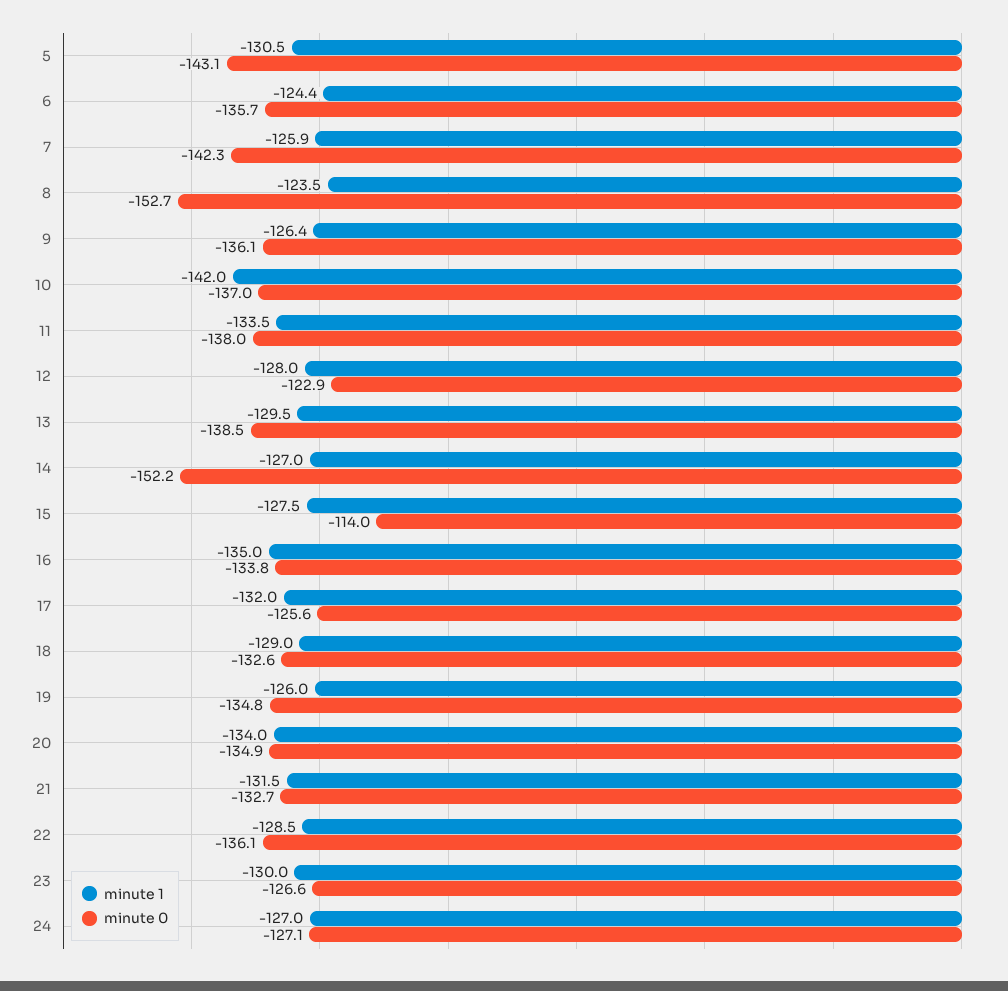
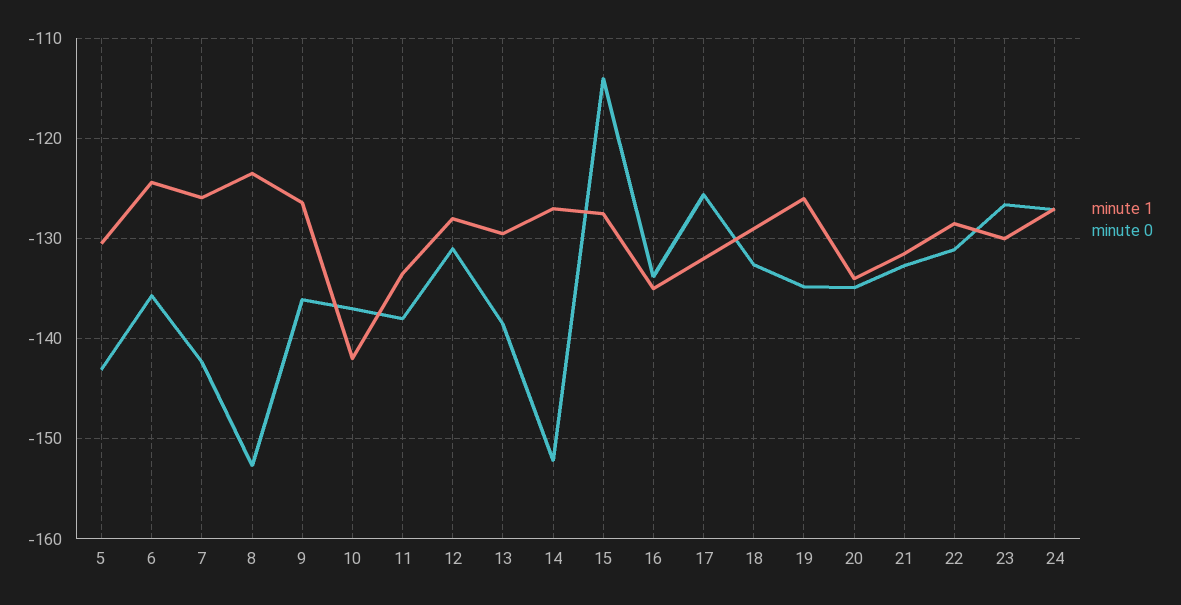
  {
    "minute 1": {
      "5": -130.5,
      "6": -124.4,
      "7": -125.9,
      "8": -123.5,
      "9": -126.4,
      "10": -142,
      "11": -133.5,
      "12": -128,
      "13": -129.5,
      "14": -127,
      "15": -127.5,
      "16": -135,
      "17": -132,
      "18": -129,
      "19": -126,
      "20": -134,
      "21": -131.5,
      "22": -128.5,
      "23": -130,
      "24": -127
    },
    "minute 0": {
      "5": -143.1,
      "6": -135.7,
      "7": -142.3,
      "8": -152.7,
      "9": -136.1,
      "10": -137,
      "11": -138,
-     "12": -122.9,
+     "12": -131,
      "13": -138.5,
      "14": -152.2,
      "15": -114,
      "16": -133.8,
      "17": -125.6,
      "18": -132.6,
      "19": -134.8,
      "20": -134.9,
      "21": -132.7,
-     "22": -136.1,
+     "22": -131,
      "23": -126.6,
      "24": -127.1
    }
  }

